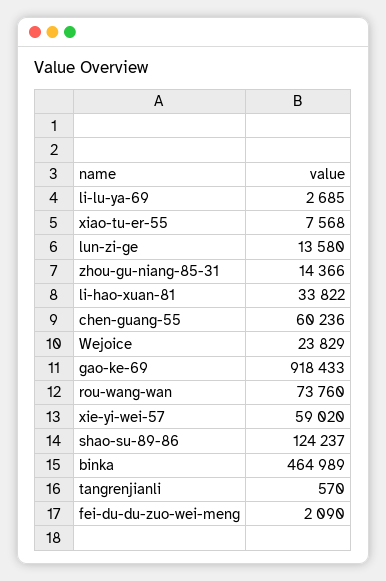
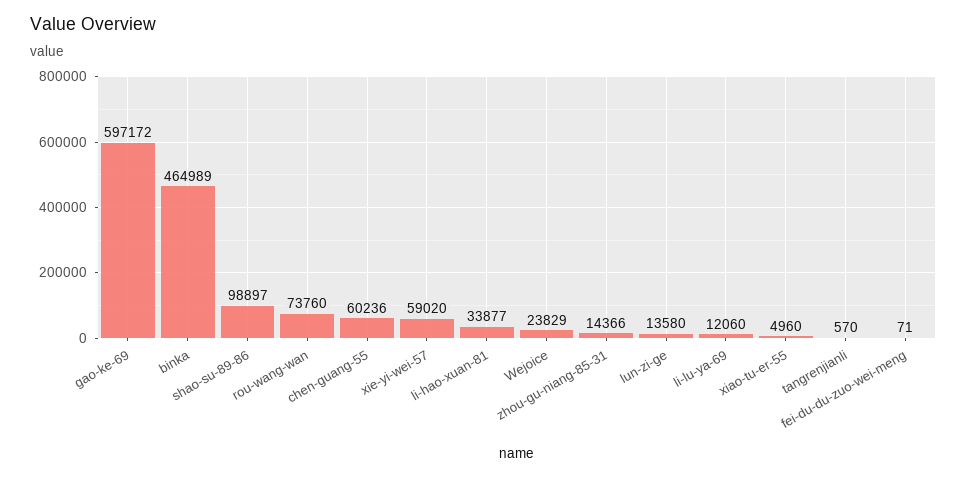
  {
-   "li-lu-ya-69": 2685,
+   "li-lu-ya-69": 12060,
-   "xiao-tu-er-55": 7568,
+   "xiao-tu-er-55": 4960,
    "lun-zi-ge": 13580,
    "zhou-gu-niang-85-31": 14366,
-   "li-hao-xuan-81": 33822,
+   "li-hao-xuan-81": 33877,
    "chen-guang-55": 60236,
    "Wejoice": 23829,
-   "gao-ke-69": 918433,
+   "gao-ke-69": 597172,
    "rou-wang-wan": 73760,
    "xie-yi-wei-57": 59020,
-   "shao-su-89-86": 124237,
+   "shao-su-89-86": 98897,
    "binka": 464989,
    "tangrenjianli": 570,
-   "fei-du-du-zuo-wei-meng": 2090
+   "fei-du-du-zuo-wei-meng": 71
  }

